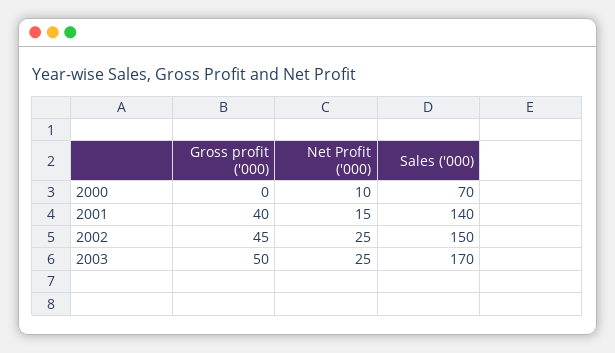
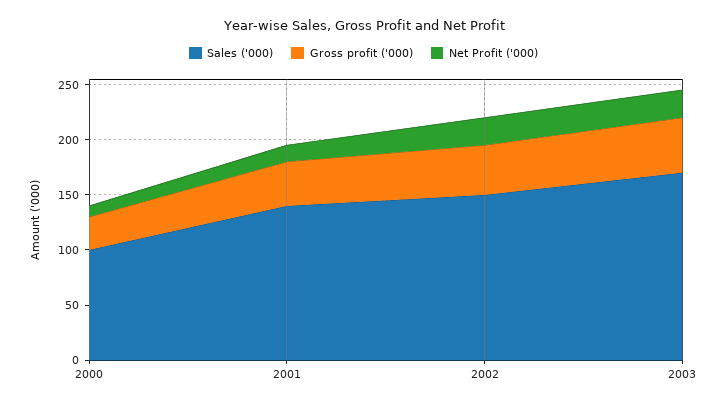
  {
    "Gross profit ('000)": {
-     "2000": 0,
+     "2000": 30,
      "2001": 40,
      "2002": 45,
      "2003": 50
    },
    "Net Profit ('000)": {
      "2000": 10,
      "2001": 15,
      "2002": 25,
      "2003": 25
    },
    "Sales ('000)": {
-     "2000": 70,
+     "2000": 100,
      "2001": 140,
      "2002": 150,
      "2003": 170
    }
  }

